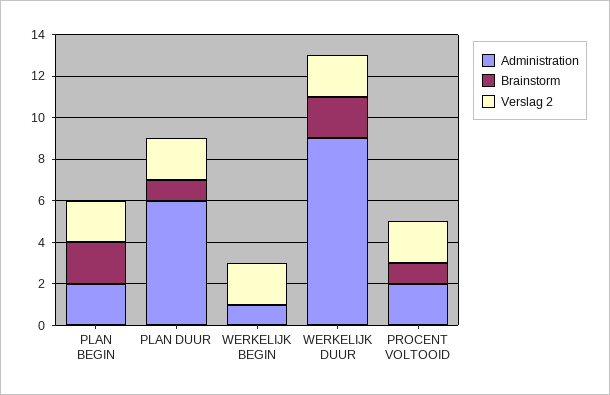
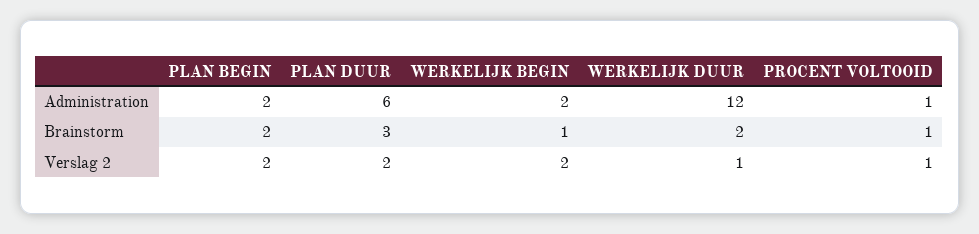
  {
    "Administration": {
      "PLAN BEGIN": 2,
      "PLAN DUUR": 6,
-     "WERKELIJK BEGIN": 1,
+     "WERKELIJK BEGIN": 2,
-     "WERKELIJK DUUR": 9,
+     "WERKELIJK DUUR": 12,
-     "PROCENT VOLTOOID": 2
+     "PROCENT VOLTOOID": 1
    },
    "Brainstorm": {
      "PLAN BEGIN": 2,
-     "PLAN DUUR": 1,
+     "PLAN DUUR": 3,
-     "WERKELIJK BEGIN": 0,
+     "WERKELIJK BEGIN": 1,
      "WERKELIJK DUUR": 2,
      "PROCENT VOLTOOID": 1
    },
    "Verslag 2": {
      "PLAN BEGIN": 2,
      "PLAN DUUR": 2,
      "WERKELIJK BEGIN": 2,
-     "WERKELIJK DUUR": 2,
+     "WERKELIJK DUUR": 1,
-     "PROCENT VOLTOOID": 2
+     "PROCENT VOLTOOID": 1
    }
  }

